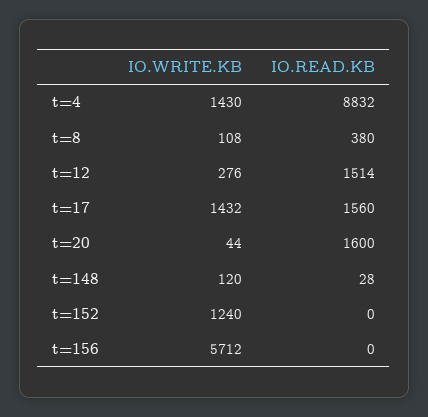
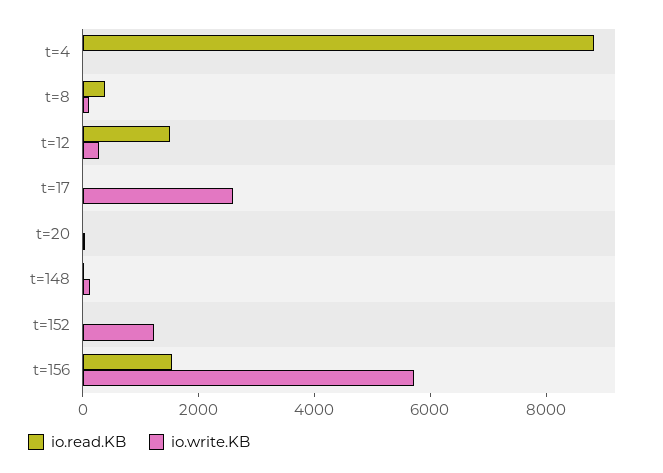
  {
    "IO.WRITE.KB": {
-     "t=4": 1430,
+     "t=4": 0,
      "t=8": 108,
      "t=12": 276,
-     "t=17": 1432,
+     "t=17": 2500,
      "t=20": 44,
      "t=148": 120,
      "t=152": 1240,
      "t=156": 5712
    },
    "IO.READ.KB": {
      "t=4": 8832,
      "t=8": 380,
      "t=12": 1514,
-     "t=17": 1560,
+     "t=17": 0,
-     "t=20": 1600,
+     "t=20": 0,
      "t=148": 28,
      "t=152": 0,
-     "t=156": 0
+     "t=156": 1500
    }
  }

